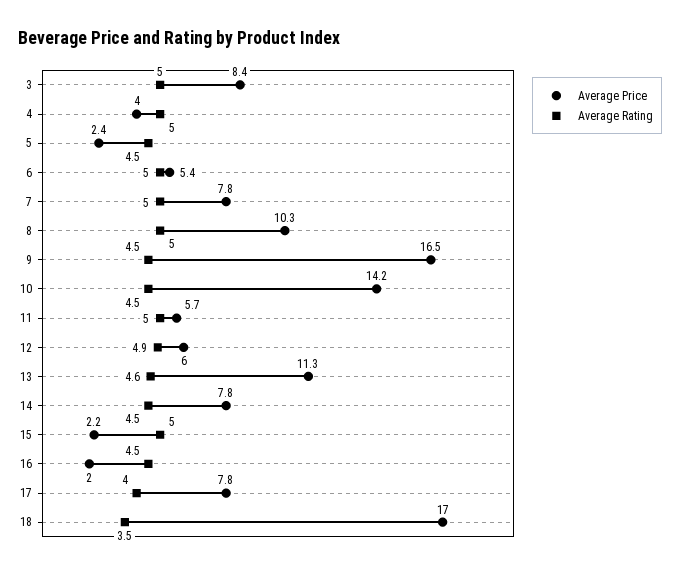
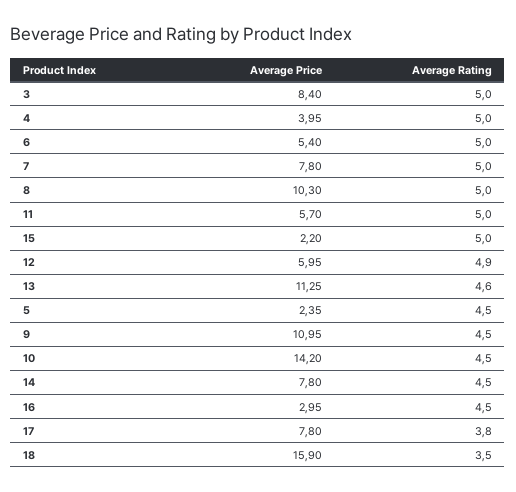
  {
    "Average Price": {
      "3": 8.4,
      "4": 3.95,
      "5": 2.35,
      "6": 5.4,
      "7": 7.8,
      "8": 10.3,
-     "9": 16.5,
+     "9": 10.95,
      "10": 14.2,
      "11": 5.7,
      "12": 5.95,
      "13": 11.25,
      "14": 7.8,
      "15": 2.2,
-     "16": 2,
+     "16": 2.95,
      "17": 7.8,
-     "18": 17
+     "18": 15.9
    },
    "Average Rating": {
      "3": 5,
      "4": 5,
      "5": 4.5,
      "6": 5,
      "7": 5,
      "8": 5,
      "9": 4.5,
      "10": 4.5,
      "11": 5,
      "12": 4.9,
      "13": 4.6,
      "14": 4.5,
      "15": 5,
      "16": 4.5,
-     "17": 4,
+     "17": 3.8,
      "18": 3.5
    }
  }

